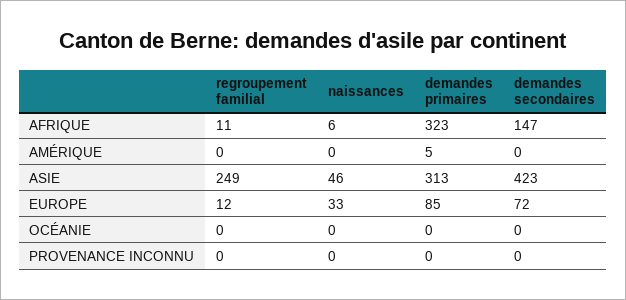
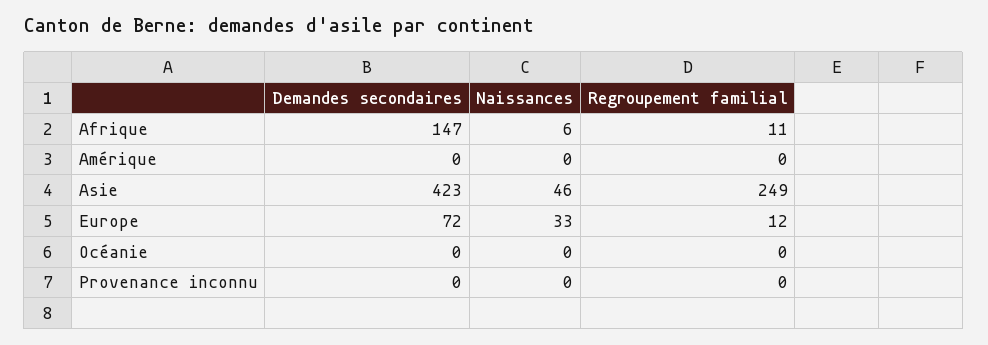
  {
    "regroupement familial": {
      "AFRIQUE": 11,
      "AMÉRIQUE": 0,
      "ASIE": 249,
      "EUROPE": 12,
      "OCÉANIE": 0,
      "PROVENANCE INCONNU": 0
    },
    "naissances": {
      "AFRIQUE": 6,
      "AMÉRIQUE": 0,
      "ASIE": 46,
      "EUROPE": 33,
      "OCÉANIE": 0,
      "PROVENANCE INCONNU": 0
    },
-   "demandes primaires": {
-     "AFRIQUE": 323,
-     "AMÉRIQUE": 5,
-     "ASIE": 313,
-     "EUROPE": 85,
-     "OCÉANIE": 0,
-     "PROVENANCE INCONNU": 0
-   },
    "demandes secondaires": {
      "AFRIQUE": 147,
      "AMÉRIQUE": 0,
      "ASIE": 423,
      "EUROPE": 72,
      "OCÉANIE": 0,
      "PROVENANCE INCONNU": 0
    }
  }

